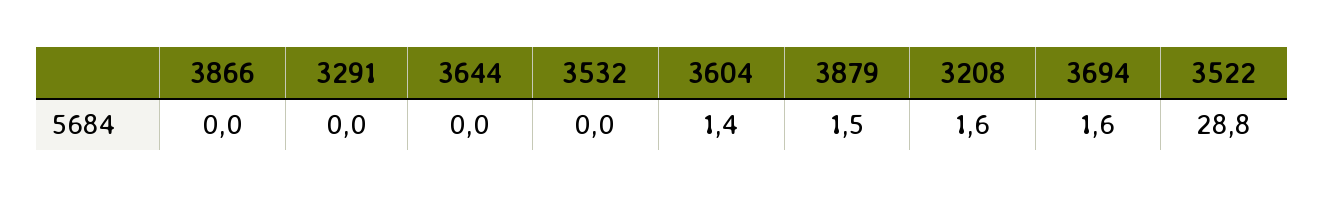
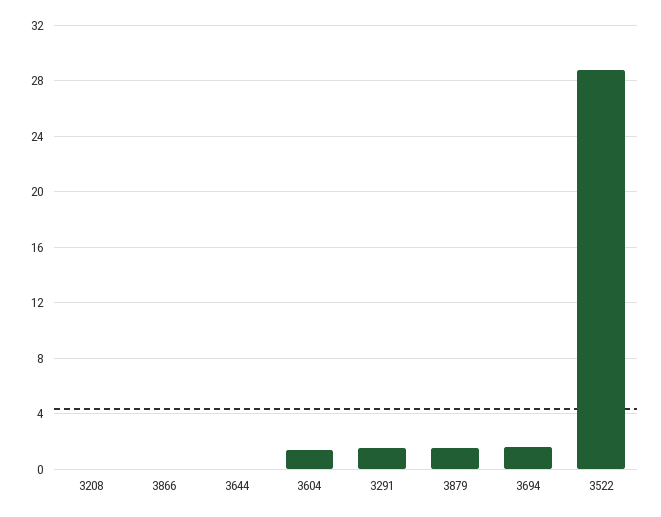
  {
    "3866": 0,
-   "3291": 0,
+   "3291": 1.5,
    "3644": 0,
-   "3532": 0,
    "3604": 1.4,
    "3879": 1.5,
-   "3208": 1.6,
+   "3208": 0,
    "3694": 1.6,
    "3522": 28.8
  }

